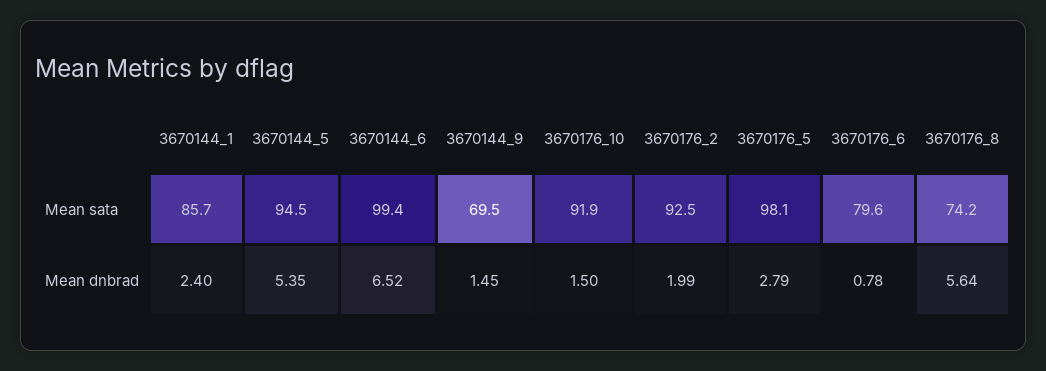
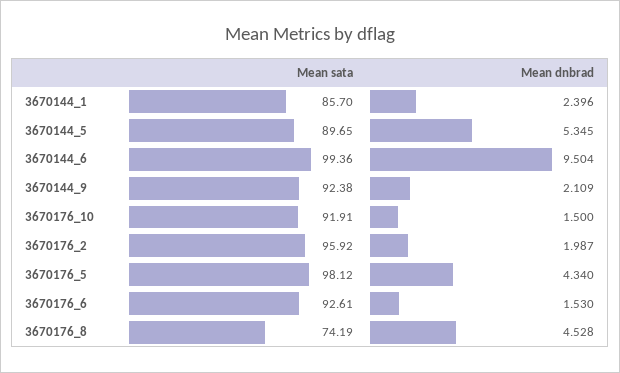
  {
    "3670144_1": {
      "Mean sata": 85.7,
      "Mean dnbrad": 2.396
    },
    "3670144_5": {
-     "Mean sata": 94.5,
+     "Mean sata": 89.65,
      "Mean dnbrad": 5.345
    },
    "3670144_6": {
      "Mean sata": 99.36,
-     "Mean dnbrad": 6.52
+     "Mean dnbrad": 9.504
    },
    "3670144_9": {
-     "Mean sata": 69.5,
+     "Mean sata": 92.38,
-     "Mean dnbrad": 1.45
+     "Mean dnbrad": 2.109
    },
    "3670176_10": {
      "Mean sata": 91.91,
      "Mean dnbrad": 1.5
    },
    "3670176_2": {
-     "Mean sata": 92.5,
+     "Mean sata": 95.92,
      "Mean dnbrad": 1.987
    },
    "3670176_5": {
      "Mean sata": 98.12,
-     "Mean dnbrad": 2.79
+     "Mean dnbrad": 4.34
    },
    "3670176_6": {
-     "Mean sata": 79.6,
+     "Mean sata": 92.61,
-     "Mean dnbrad": 0.78
+     "Mean dnbrad": 1.53
    },
    "3670176_8": {
      "Mean sata": 74.19,
-     "Mean dnbrad": 5.64
+     "Mean dnbrad": 4.528
    }
  }

